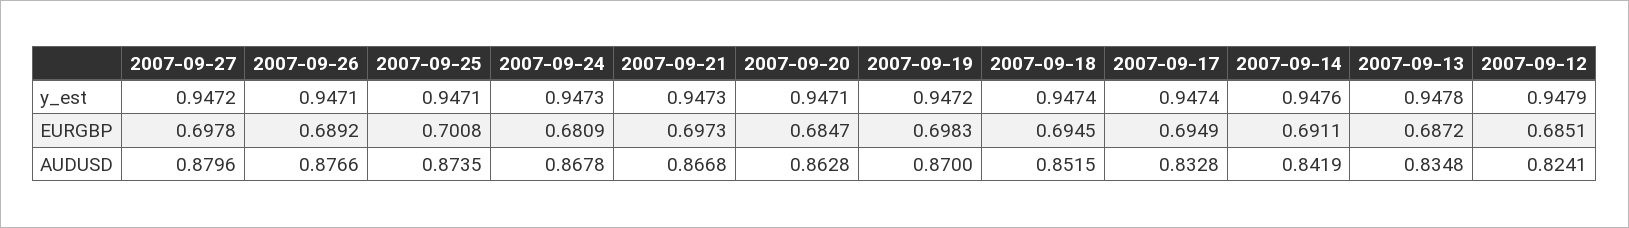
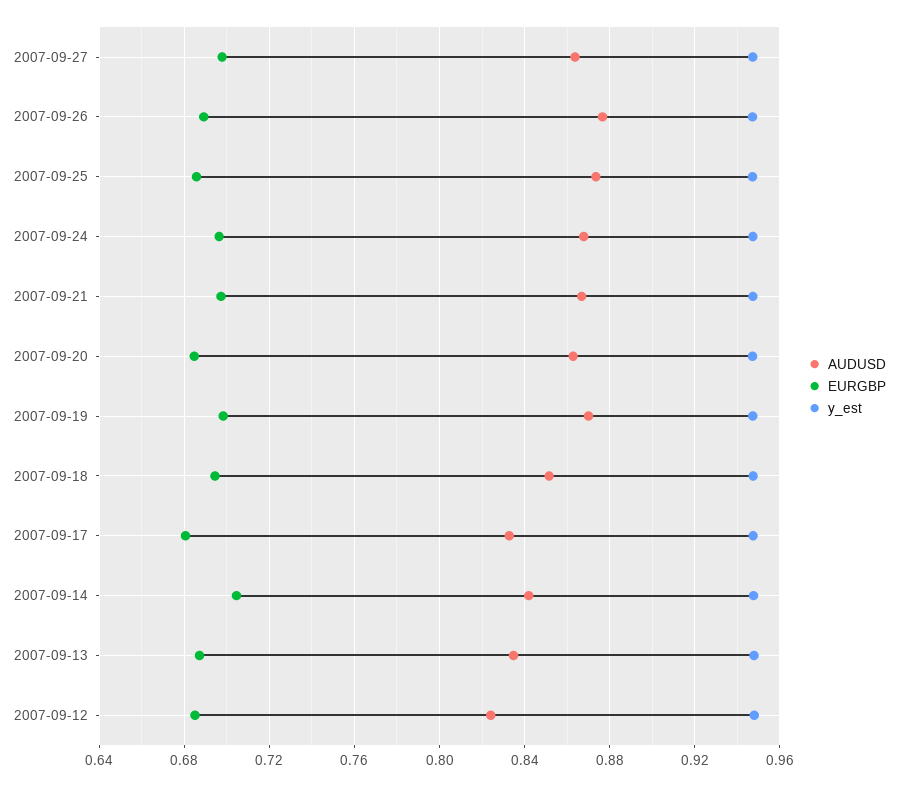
  {
    "y_est": {
      "2007-09-27": 0.9472,
      "2007-09-26": 0.9471,
      "2007-09-25": 0.9471,
      "2007-09-24": 0.9473,
      "2007-09-21": 0.9473,
      "2007-09-20": 0.9471,
      "2007-09-19": 0.9472,
      "2007-09-18": 0.9474,
      "2007-09-17": 0.9474,
      "2007-09-14": 0.9476,
      "2007-09-13": 0.9478,
      "2007-09-12": 0.9479
    },
    "EURGBP": {
      "2007-09-27": 0.6978,
      "2007-09-26": 0.6892,
-     "2007-09-25": 0.7008,
+     "2007-09-25": 0.685,
-     "2007-09-24": 0.6809,
+     "2007-09-24": 0.695,
      "2007-09-21": 0.6973,
      "2007-09-20": 0.6847,
      "2007-09-19": 0.6983,
      "2007-09-18": 0.6945,
-     "2007-09-17": 0.6949,
+     "2007-09-17": 0.68,
-     "2007-09-14": 0.6911,
+     "2007-09-14": 0.705,
      "2007-09-13": 0.6872,
      "2007-09-12": 0.6851
    },
    "AUDUSD": {
-     "2007-09-27": 0.8796,
+     "2007-09-27": 0.865,
      "2007-09-26": 0.8766,
      "2007-09-25": 0.8735,
      "2007-09-24": 0.8678,
      "2007-09-21": 0.8668,
      "2007-09-20": 0.8628,
      "2007-09-19": 0.87,
      "2007-09-18": 0.8515,
      "2007-09-17": 0.8328,
      "2007-09-14": 0.8419,
      "2007-09-13": 0.8348,
      "2007-09-12": 0.8241
    }
  }

